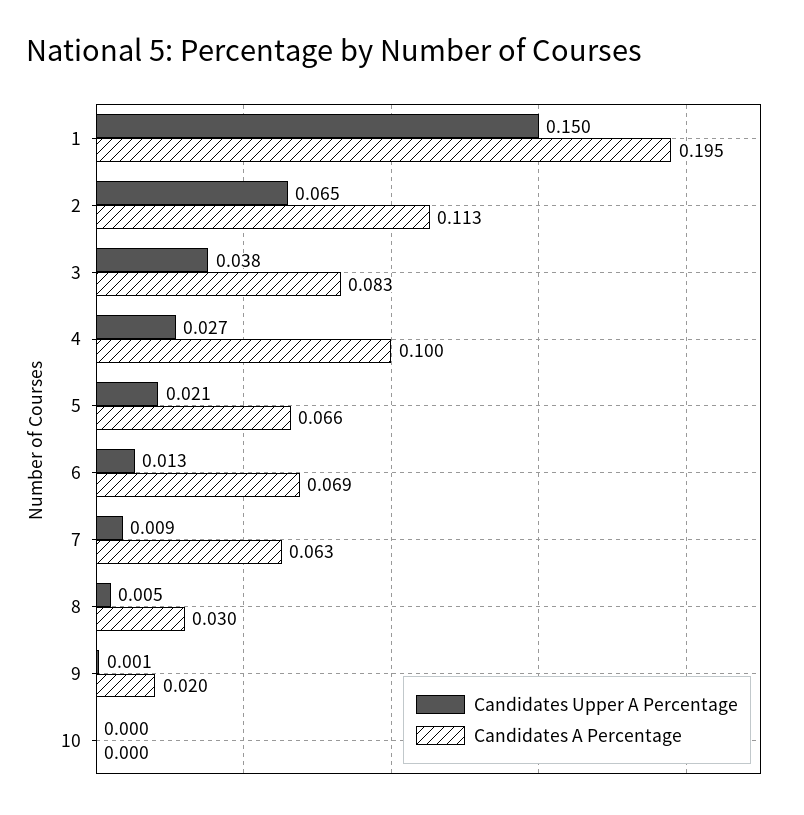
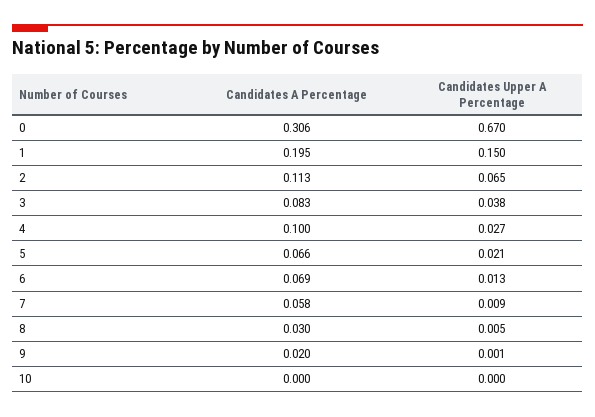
  {
    "Candidates Upper A Percentage": {
      "1": 0.15,
      "2": 0.065,
      "3": 0.038,
      "4": 0.027,
      "5": 0.021,
      "6": 0.013,
      "7": 0.009,
      "8": 0.005,
      "9": 0.001,
-     "10": 0
+     "10": 0,
+     "0": 0.67
    },
    "Candidates A Percentage": {
      "1": 0.195,
      "2": 0.113,
      "3": 0.083,
      "4": 0.1,
      "5": 0.066,
      "6": 0.069,
-     "7": 0.063,
+     "7": 0.058,
      "8": 0.03,
      "9": 0.02,
-     "10": 0
+     "10": 0,
+     "0": 0.306
    }
  }

